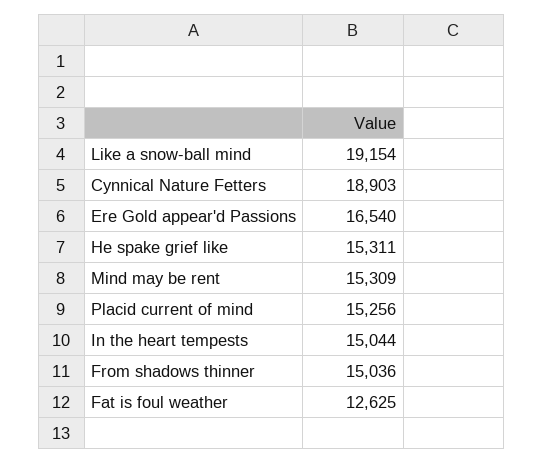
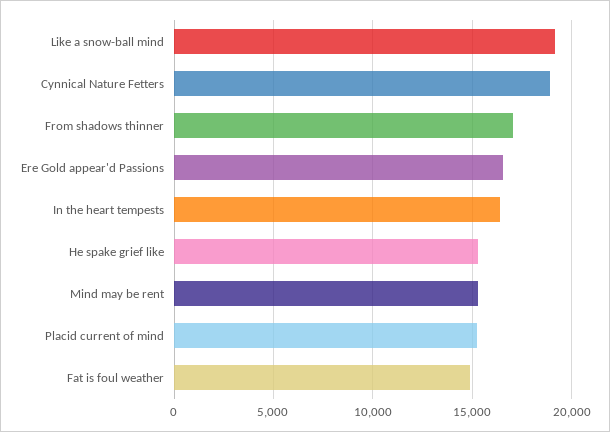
  {
    "Like a snow-ball mind": 19154,
    "Cynnical Nature Fetters": 18903,
    "Ere Gold appear'd Passions": 16540,
    "He spake grief like": 15311,
    "Mind may be rent": 15309,
    "Placid current of mind": 15256,
-   "In the heart tempests": 15044,
+   "In the heart tempests": 16500,
-   "From shadows thinner": 15036,
+   "From shadows thinner": 17000,
-   "Fat is foul weather": 12625
+   "Fat is foul weather": 15000
  }

